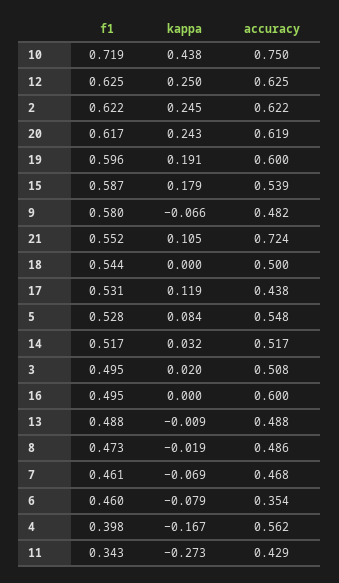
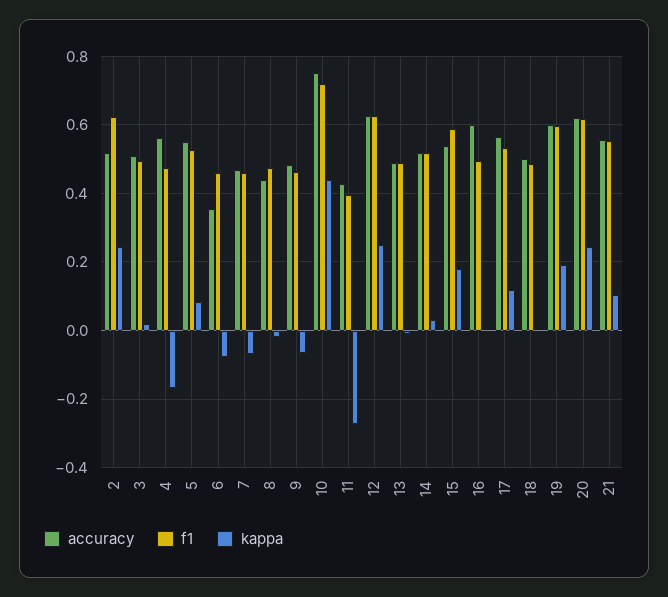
  {
    "f1": {
      "10": 0.719,
      "12": 0.625,
      "2": 0.622,
      "20": 0.617,
      "19": 0.596,
      "15": 0.587,
-     "9": 0.58,
+     "9": 0.46,
      "21": 0.552,
-     "18": 0.544,
+     "18": 0.48,
      "17": 0.531,
      "5": 0.528,
      "14": 0.517,
      "3": 0.495,
      "16": 0.495,
      "13": 0.488,
      "8": 0.473,
      "7": 0.461,
      "6": 0.46,
-     "4": 0.398,
+     "4": 0.48,
-     "11": 0.343
+     "11": 0.4
    },
    "kappa": {
      "10": 0.438,
      "12": 0.25,
      "2": 0.245,
      "20": 0.243,
      "19": 0.191,
      "15": 0.179,
      "9": -0.066,
      "21": 0.105,
      "18": 0,
      "17": 0.119,
      "5": 0.084,
      "14": 0.032,
      "3": 0.02,
      "16": 0,
      "13": -0.009,
      "8": -0.019,
      "7": -0.069,
      "6": -0.079,
      "4": -0.167,
      "11": -0.273
    },
    "accuracy": {
      "10": 0.75,
      "12": 0.625,
-     "2": 0.622,
+     "2": 0.52,
      "20": 0.619,
      "19": 0.6,
      "15": 0.539,
      "9": 0.482,
-     "21": 0.724,
+     "21": 0.56,
      "18": 0.5,
-     "17": 0.438,
+     "17": 0.56,
      "5": 0.548,
      "14": 0.517,
      "3": 0.508,
      "16": 0.6,
      "13": 0.488,
-     "8": 0.486,
+     "8": 0.44,
      "7": 0.468,
      "6": 0.354,
      "4": 0.562,
      "11": 0.429
    }
  }

